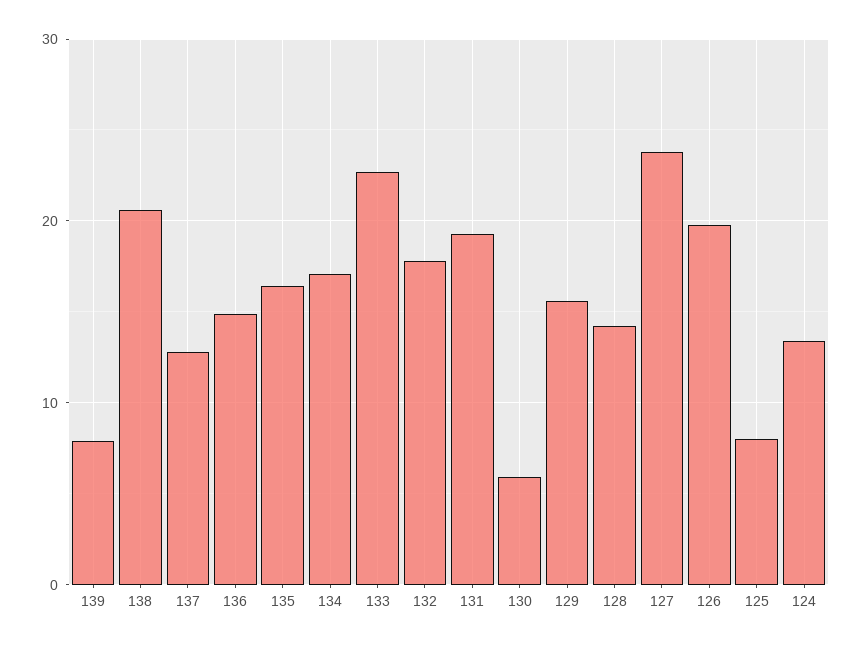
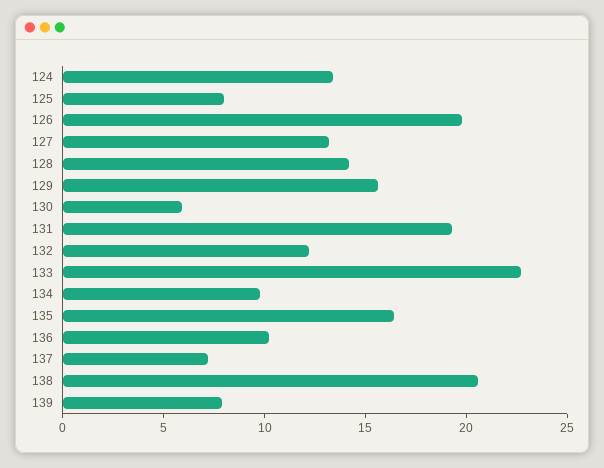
  {
    "139": 8,
    "138": 21,
-   "137": 13,
+   "137": 7,
-   "136": 15,
+   "136": 10,
    "135": 16,
-   "134": 17,
+   "134": 10,
    "133": 23,
-   "132": 18,
+   "132": 12,
    "131": 19,
    "130": 6,
    "129": 16,
    "128": 14,
-   "127": 24,
+   "127": 13,
    "126": 20,
    "125": 8,
    "124": 13
  }

